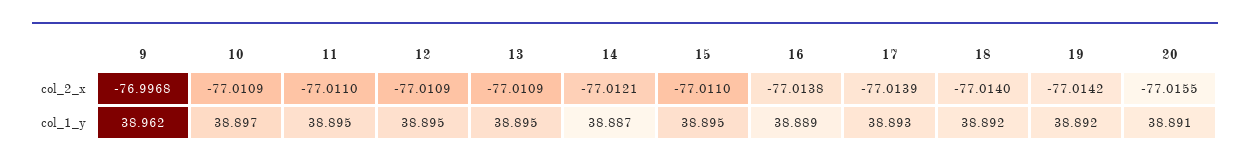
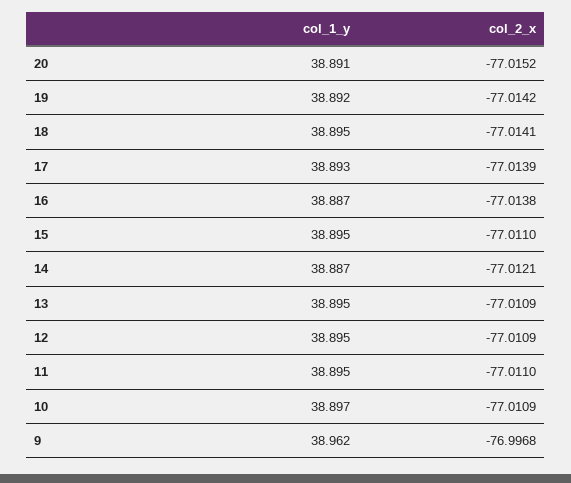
  {
    "9": {
      "col_2_x": -76.9968,
      "col_1_y": 38.962
    },
    "10": {
      "col_2_x": -77.0109,
      "col_1_y": 38.897
    },
    "11": {
      "col_2_x": -77.011,
      "col_1_y": 38.895
    },
    "12": {
      "col_2_x": -77.0109,
      "col_1_y": 38.895
    },
    "13": {
      "col_2_x": -77.0109,
      "col_1_y": 38.895
    },
    "14": {
      "col_2_x": -77.0121,
      "col_1_y": 38.887
    },
    "15": {
      "col_2_x": -77.011,
      "col_1_y": 38.895
    },
    "16": {
      "col_2_x": -77.0138,
-     "col_1_y": 38.889
+     "col_1_y": 38.887
    },
    "17": {
      "col_2_x": -77.0139,
      "col_1_y": 38.893
    },
    "18": {
-     "col_2_x": -77.014,
+     "col_2_x": -77.0141,
-     "col_1_y": 38.892
+     "col_1_y": 38.895
    },
    "19": {
      "col_2_x": -77.0142,
      "col_1_y": 38.892
    },
    "20": {
-     "col_2_x": -77.0155,
+     "col_2_x": -77.0152,
      "col_1_y": 38.891
    }
  }

